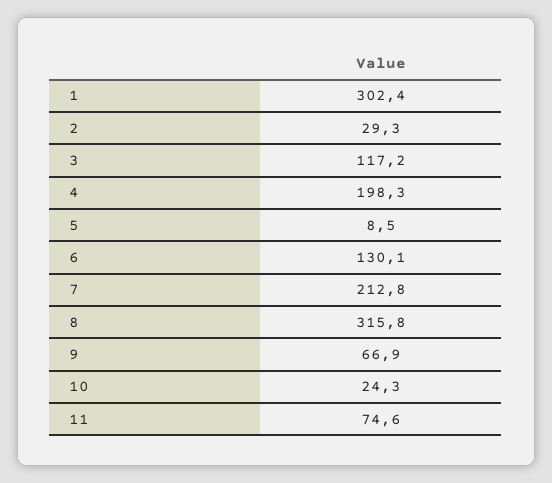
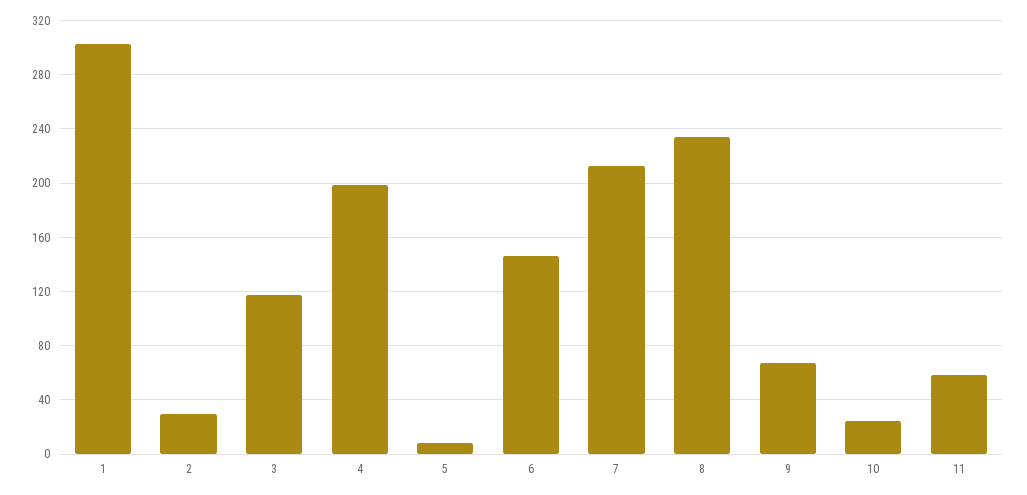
  {
    "1": 302.4,
    "2": 29.3,
    "3": 117.2,
    "4": 198.3,
    "5": 8.5,
-   "6": 130.1,
+   "6": 145,
    "7": 212.8,
-   "8": 315.8,
+   "8": 235,
    "9": 66.9,
    "10": 24.3,
-   "11": 74.6
+   "11": 60
  }

